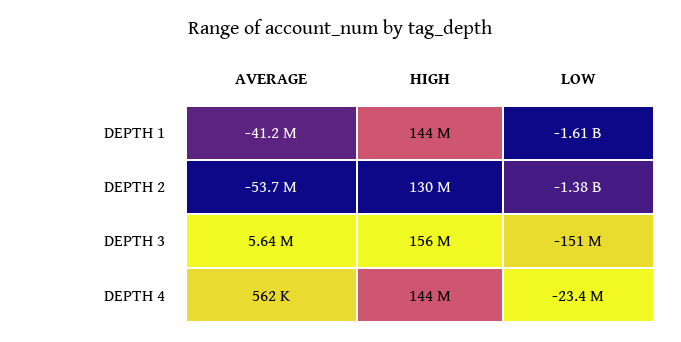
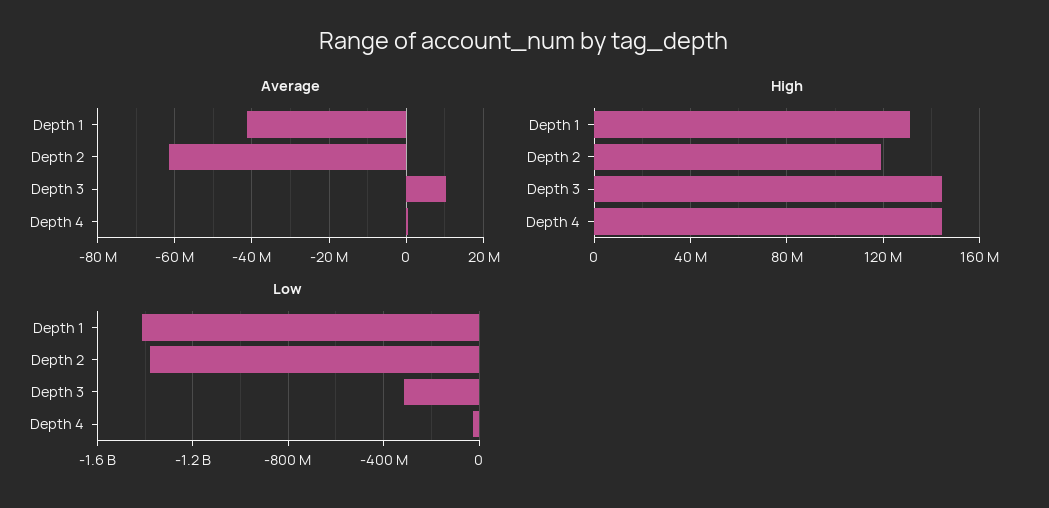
  {
    "AVERAGE": {
      "DEPTH 1": -41200000,
-     "DEPTH 2": -53700000,
+     "DEPTH 2": -62000000,
-     "DEPTH 3": 5640000,
+     "DEPTH 3": 10000000,
      "DEPTH 4": 562000
    },
    "HIGH": {
-     "DEPTH 1": 144000000,
+     "DEPTH 1": 130000000,
-     "DEPTH 2": 130000000,
+     "DEPTH 2": 120000000,
-     "DEPTH 3": 156000000,
+     "DEPTH 3": 145000000,
      "DEPTH 4": 144000000
    },
    "LOW": {
-     "DEPTH 1": -1610000000,
+     "DEPTH 1": -1400000000,
      "DEPTH 2": -1380000000,
-     "DEPTH 3": -151000000,
+     "DEPTH 3": -300000000,
      "DEPTH 4": -23400000
    }
  }

